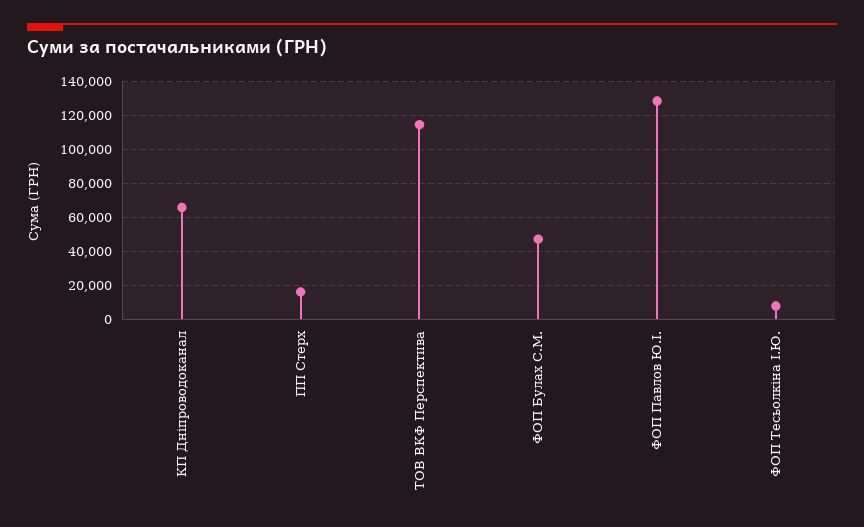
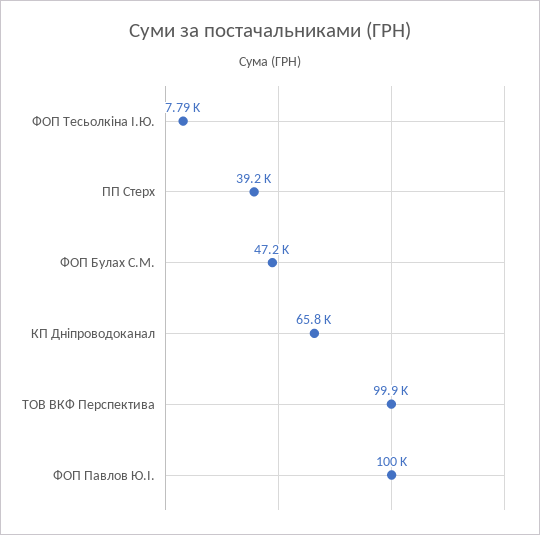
  {
    "КП Дніпроводоканал": 65800,
-   "ПП Стерх": 15000,
+   "ПП Стерх": 39200,
-   "ТОВ ВКФ Перспектива": 115000,
+   "ТОВ ВКФ Перспектива": 99900,
    "ФОП Булах С.М.": 47200,
-   "ФОП Павлов Ю.I.": 130000,
+   "ФОП Павлов Ю.I.": 100000,
    "ФОП Тесьолкіна І.Ю.": 7790
  }

